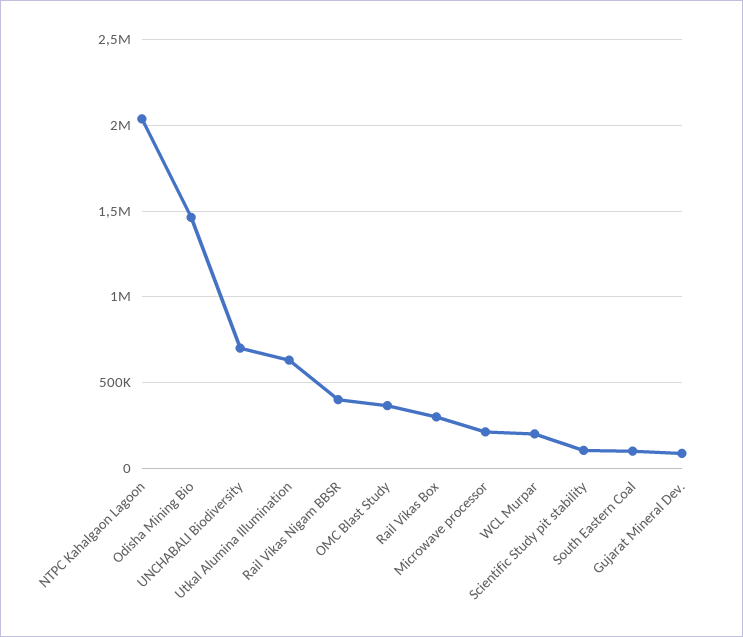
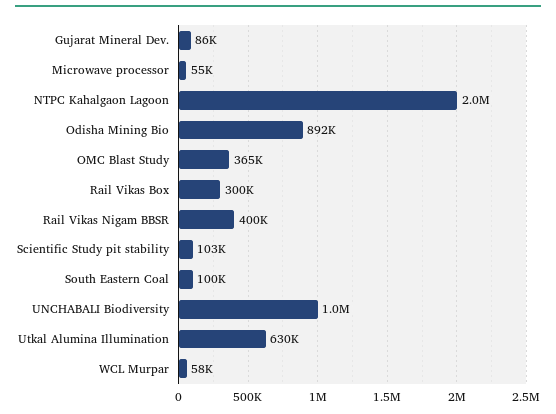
  {
    "NTPC Kahalgaon Lagoon": 2000000,
-   "Odisha Mining Bio": 1450000,
+   "Odisha Mining Bio": 892000,
-   "UNCHABALI Biodiversity": 700000,
+   "UNCHABALI Biodiversity": 1000000,
    "Utkal Alumina Illumination": 630000,
    "Rail Vikas Nigam BBSR": 400000,
    "OMC Blast Study": 365000,
    "Rail Vikas Box": 300000,
-   "Microwave processor": 200000,
+   "Microwave processor": 55000,
-   "WCL Murpar": 200000,
+   "WCL Murpar": 58000,
    "Scientific Study pit stability": 103000,
    "South Eastern Coal": 100000,
    "Gujarat Mineral Dev.": 86000
  }

